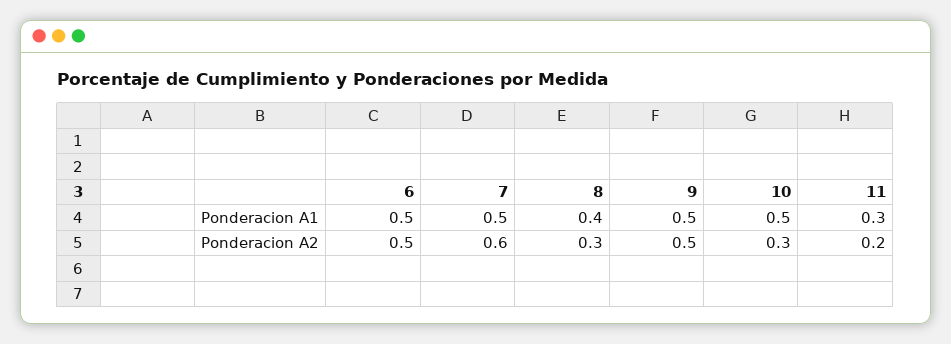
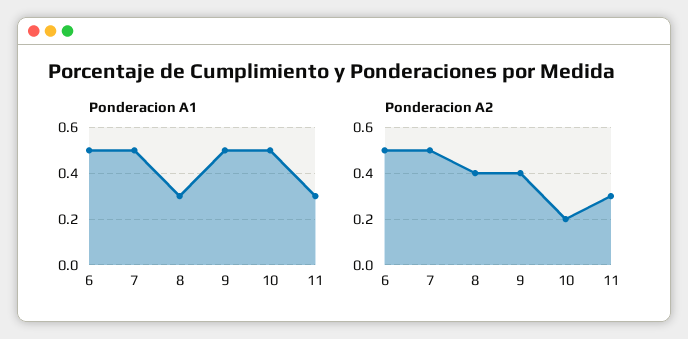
  {
    "Ponderacion A1": {
      "6": 0.5,
      "7": 0.5,
-     "8": 0.4,
+     "8": 0.3,
      "9": 0.5,
      "10": 0.5,
      "11": 0.3
    },
    "Ponderacion A2": {
      "6": 0.5,
-     "7": 0.6,
+     "7": 0.5,
-     "8": 0.3,
+     "8": 0.4,
-     "9": 0.5,
+     "9": 0.4,
-     "10": 0.3,
+     "10": 0.2,
-     "11": 0.2
+     "11": 0.3
    }
  }

